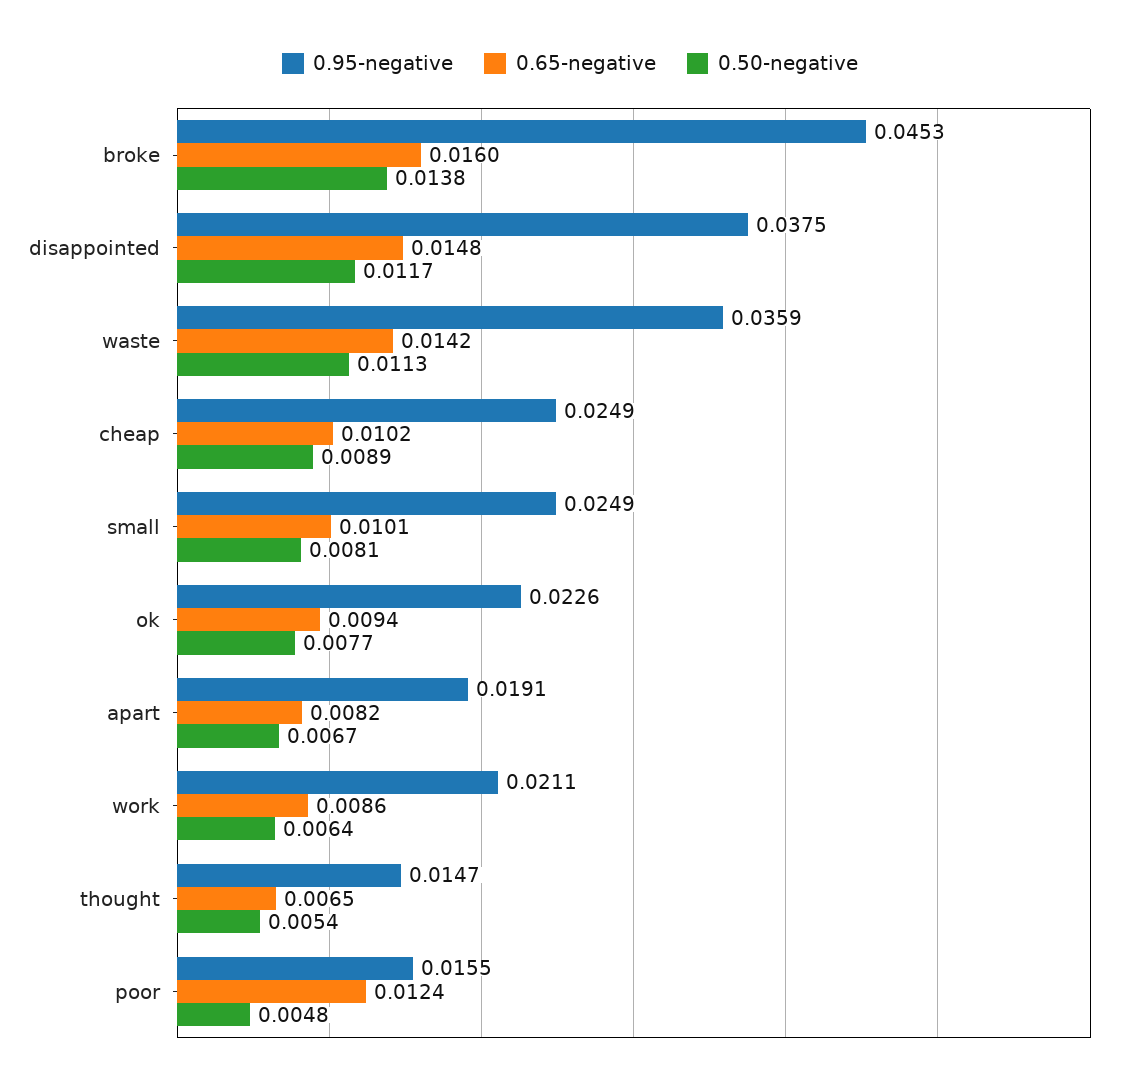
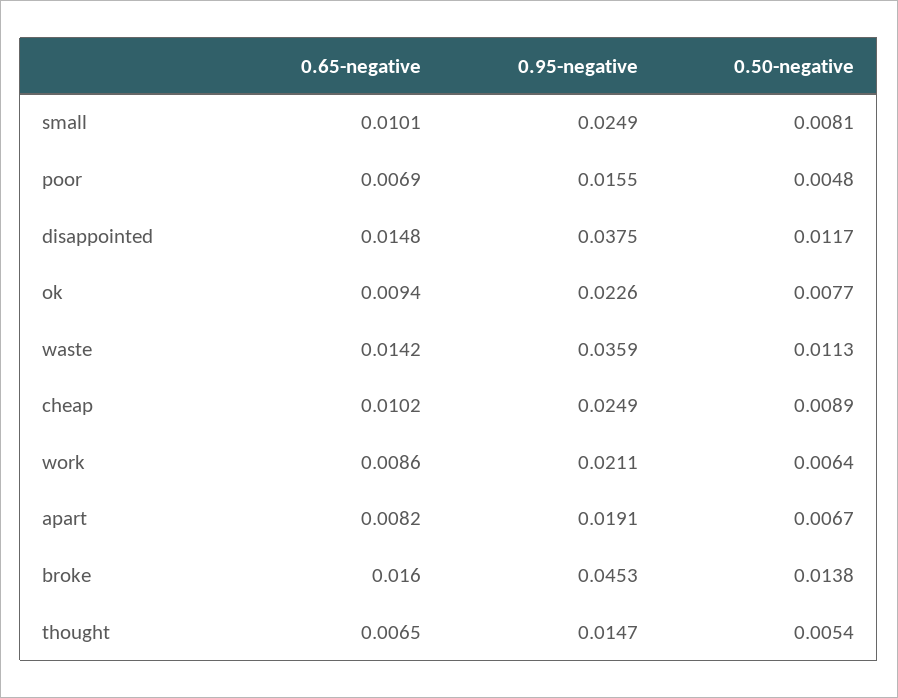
  {
    "0.95-negative": {
      "broke": 0.0453,
      "disappointed": 0.0375,
      "waste": 0.0359,
      "cheap": 0.0249,
      "small": 0.0249,
      "ok": 0.0226,
      "apart": 0.0191,
      "work": 0.0211,
      "thought": 0.0147,
      "poor": 0.0155
    },
    "0.65-negative": {
      "broke": 0.016,
      "disappointed": 0.0148,
      "waste": 0.0142,
      "cheap": 0.0102,
      "small": 0.0101,
      "ok": 0.0094,
      "apart": 0.0082,
      "work": 0.0086,
      "thought": 0.0065,
-     "poor": 0.0124
+     "poor": 0.0069
    },
    "0.50-negative": {
      "broke": 0.0138,
      "disappointed": 0.0117,
      "waste": 0.0113,
      "cheap": 0.0089,
      "small": 0.0081,
      "ok": 0.0077,
      "apart": 0.0067,
      "work": 0.0064,
      "thought": 0.0054,
      "poor": 0.0048
    }
  }

